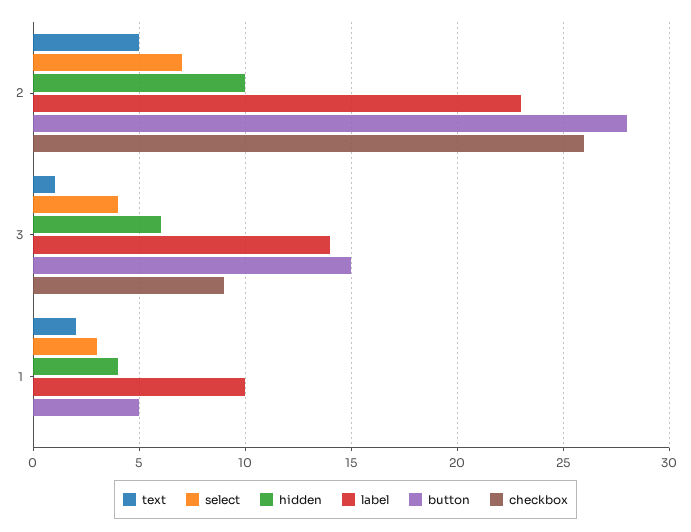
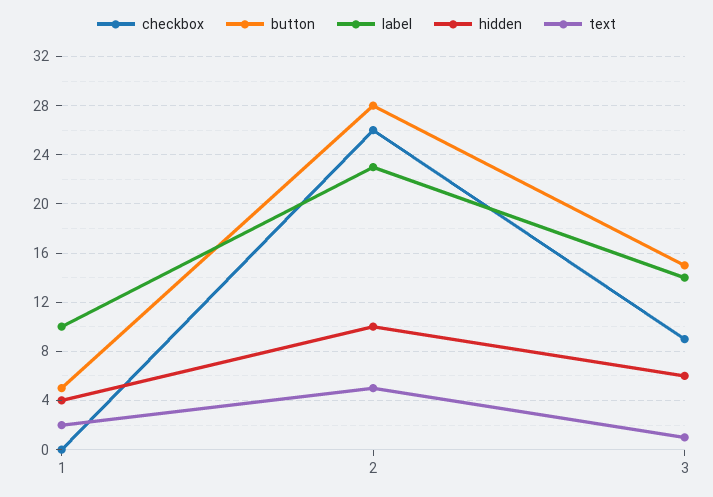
  {
    "text": {
      "2": 5,
      "3": 1,
      "1": 2
    },
-   "select": {
-     "2": 7,
-     "3": 4,
-     "1": 3
-   },
    "hidden": {
      "2": 10,
      "3": 6,
      "1": 4
    },
    "label": {
      "2": 23,
      "3": 14,
      "1": 10
    },
    "button": {
      "2": 28,
      "3": 15,
      "1": 5
    },
    "checkbox": {
      "2": 26,
      "3": 9,
      "1": 0
    }
  }

